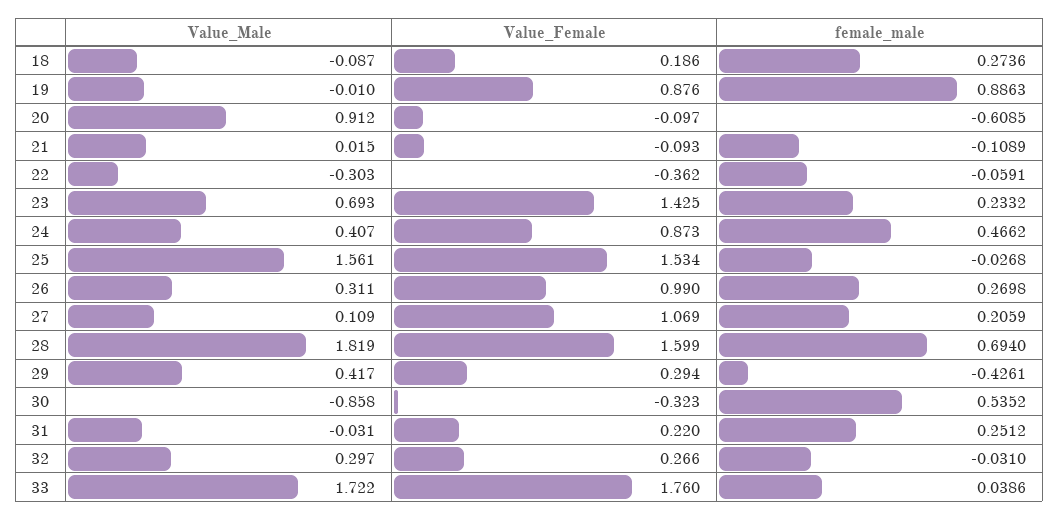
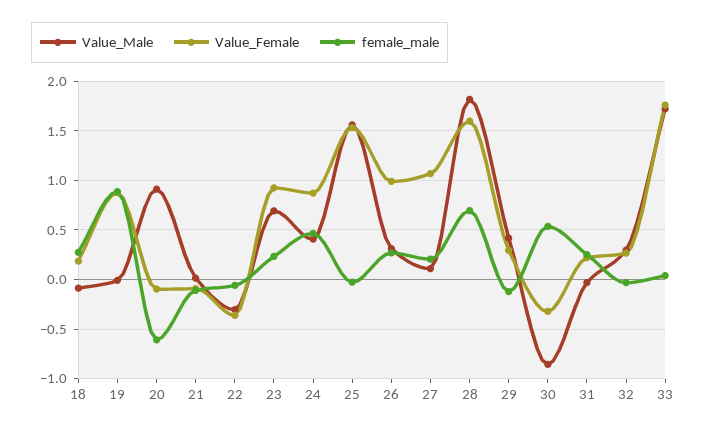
  {
    "Value_Male": {
      "18": -0.087,
      "19": -0.01,
      "20": 0.912,
      "21": 0.015,
      "22": -0.303,
      "23": 0.693,
      "24": 0.407,
      "25": 1.561,
      "26": 0.311,
      "27": 0.109,
      "28": 1.819,
      "29": 0.417,
      "30": -0.858,
      "31": -0.031,
      "32": 0.297,
      "33": 1.722
    },
    "Value_Female": {
      "18": 0.186,
      "19": 0.876,
      "20": -0.097,
      "21": -0.093,
      "22": -0.362,
-     "23": 1.425,
+     "23": 0.9,
      "24": 0.873,
      "25": 1.534,
      "26": 0.99,
      "27": 1.069,
      "28": 1.599,
      "29": 0.294,
      "30": -0.323,
      "31": 0.22,
      "32": 0.266,
      "33": 1.76
    },
    "female_male": {
      "18": 0.2736,
      "19": 0.8863,
      "20": -0.6085,
      "21": -0.1089,
      "22": -0.0591,
      "23": 0.2332,
      "24": 0.4662,
      "25": -0.0268,
      "26": 0.2698,
      "27": 0.2059,
      "28": 0.694,
-     "29": -0.4261,
+     "29": -0.1,
      "30": 0.5352,
      "31": 0.2512,
      "32": -0.031,
      "33": 0.0386
    }
  }

